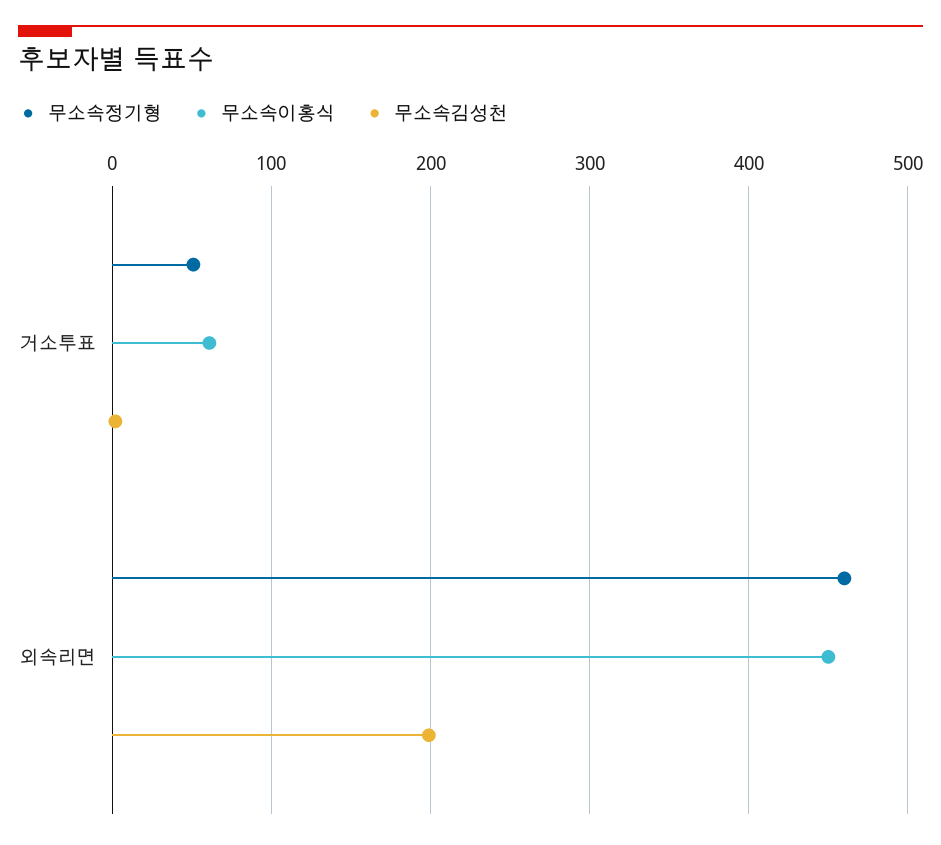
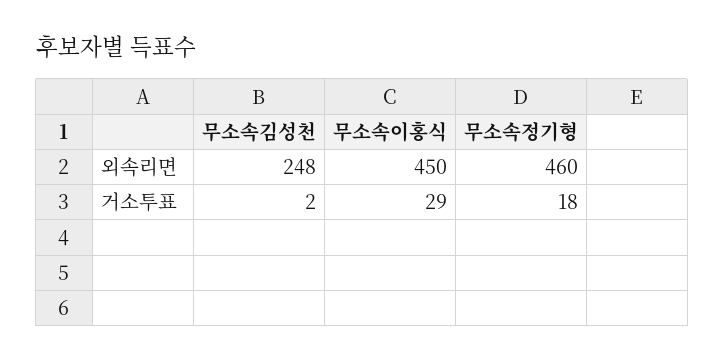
  {
    "무소속정기형": {
-     "거소투표": 50,
+     "거소투표": 18,
      "외속리면": 460
    },
    "무소속이홍식": {
-     "거소투표": 60,
+     "거소투표": 29,
      "외속리면": 450
    },
    "무소속김성천": {
      "거소투표": 2,
-     "외속리면": 200
+     "외속리면": 248
    }
  }

